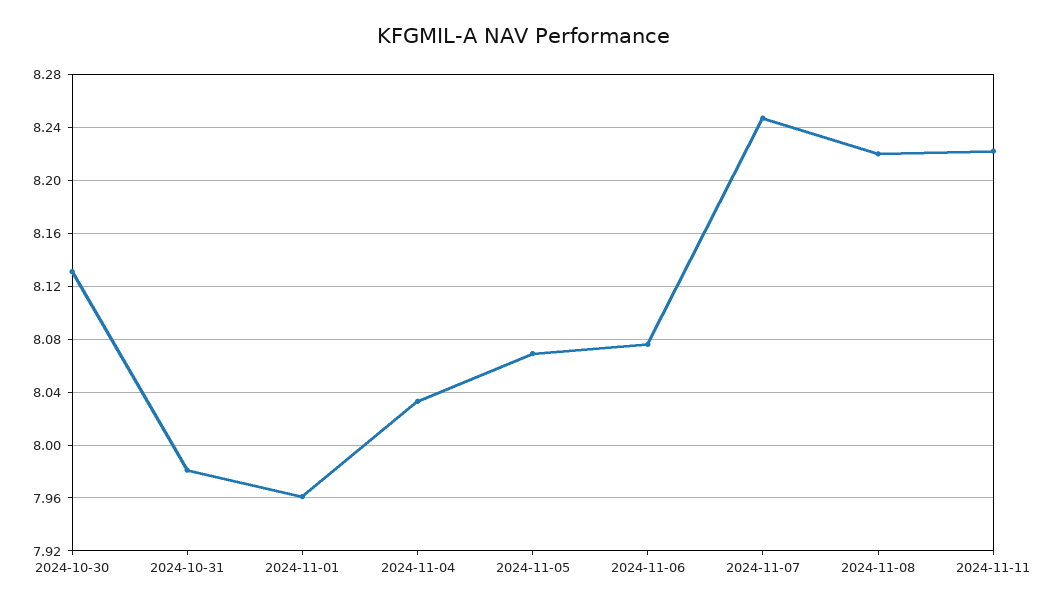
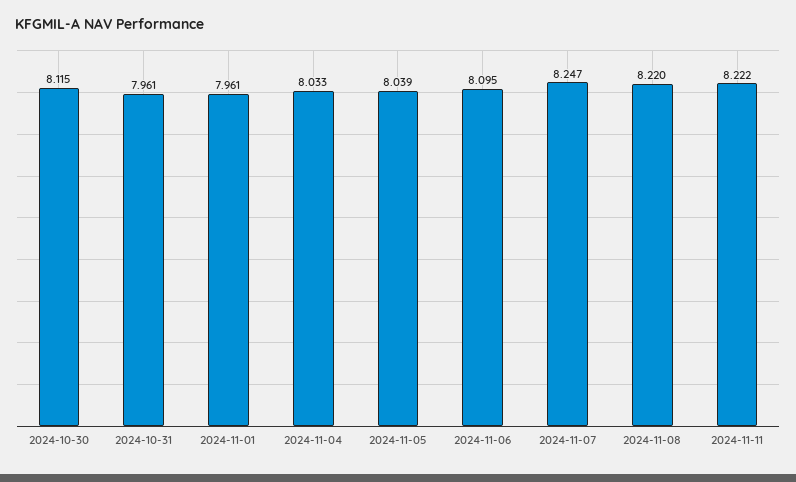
  {
-   "2024-10-30": 8.13,
+   "2024-10-30": 8.115,
-   "2024-10-31": 7.98,
+   "2024-10-31": 7.961,
    "2024-11-01": 7.961,
    "2024-11-04": 8.033,
-   "2024-11-05": 8.07,
+   "2024-11-05": 8.039,
-   "2024-11-06": 8.075,
+   "2024-11-06": 8.095,
    "2024-11-07": 8.247,
    "2024-11-08": 8.22,
    "2024-11-11": 8.222
  }

